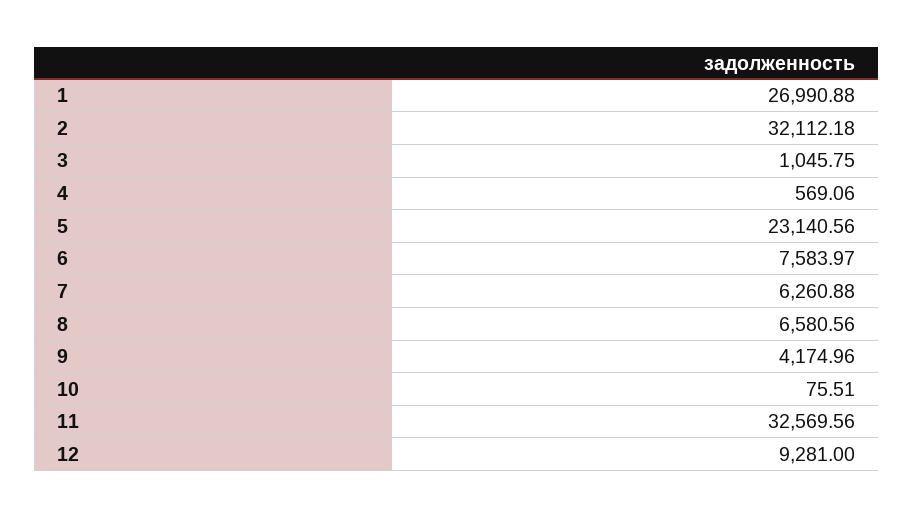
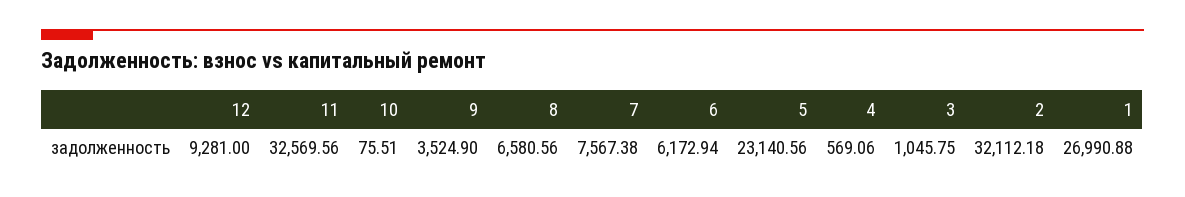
  {
    "1": 26990.88,
    "2": 32112.18,
    "3": 1045.75,
    "4": 569.06,
    "5": 23140.56,
-   "6": 7583.97,
+   "6": 6172.94,
-   "7": 6260.88,
+   "7": 7567.38,
    "8": 6580.56,
-   "9": 4174.96,
+   "9": 3524.9,
    "10": 75.51,
    "11": 32569.56,
    "12": 9281
  }

